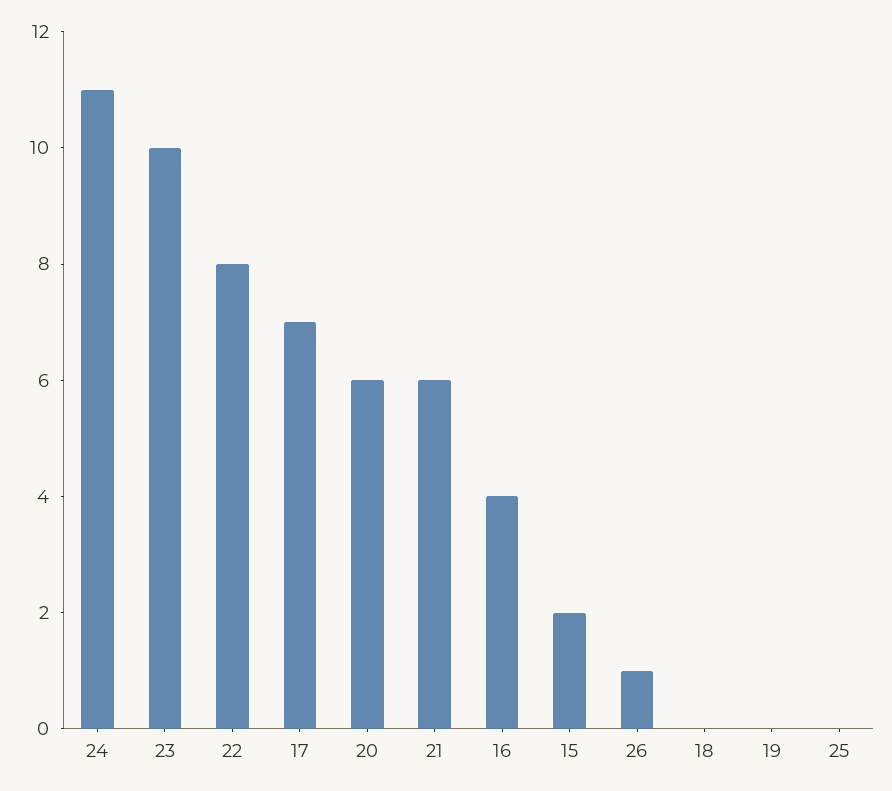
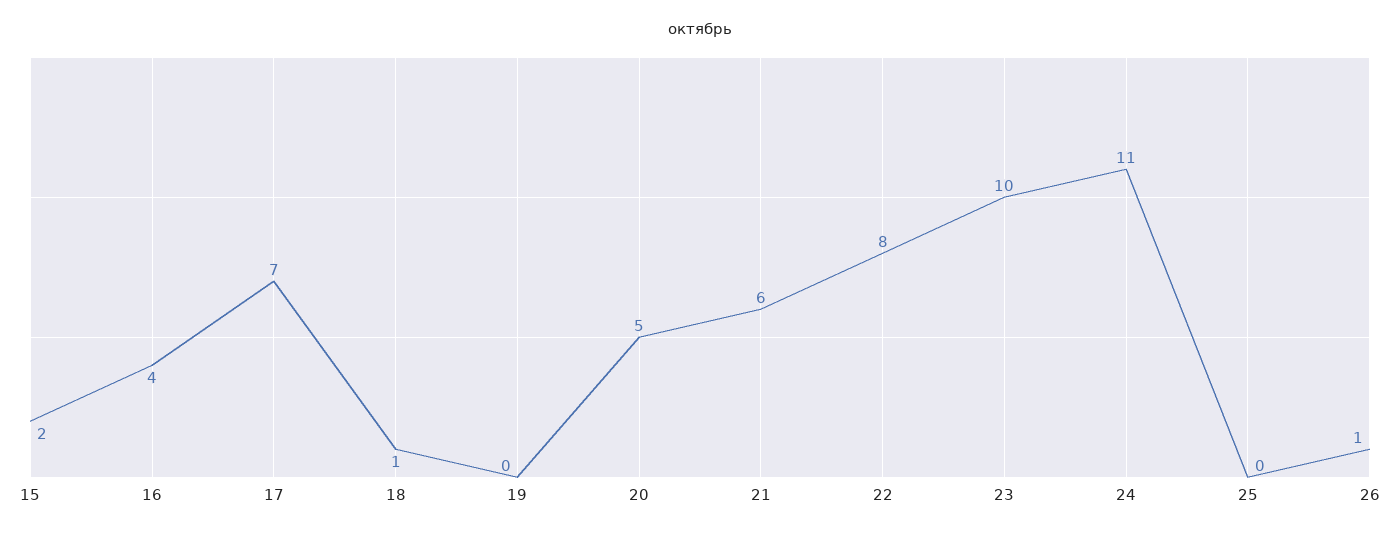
  {
    "24": 11,
    "23": 10,
    "22": 8,
    "17": 7,
-   "20": 6,
+   "20": 5,
    "21": 6,
    "16": 4,
    "15": 2,
    "26": 1,
-   "18": 0,
+   "18": 1,
    "19": 0,
    "25": 0
  }

